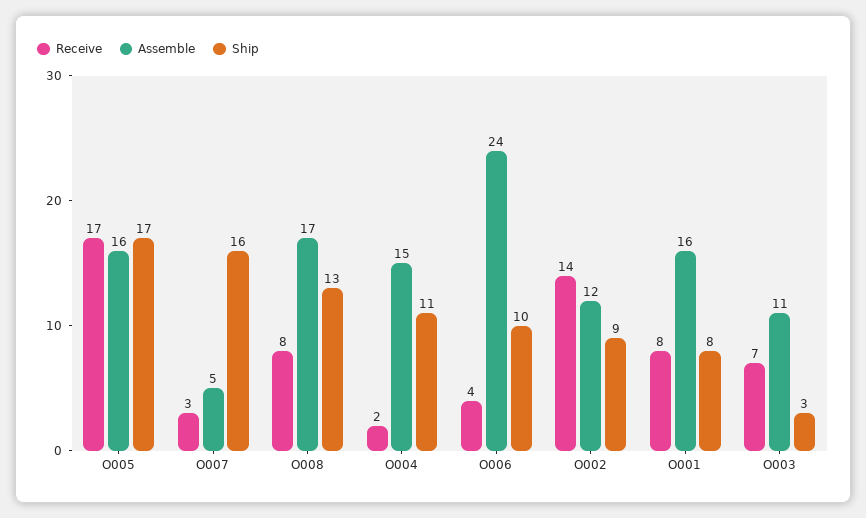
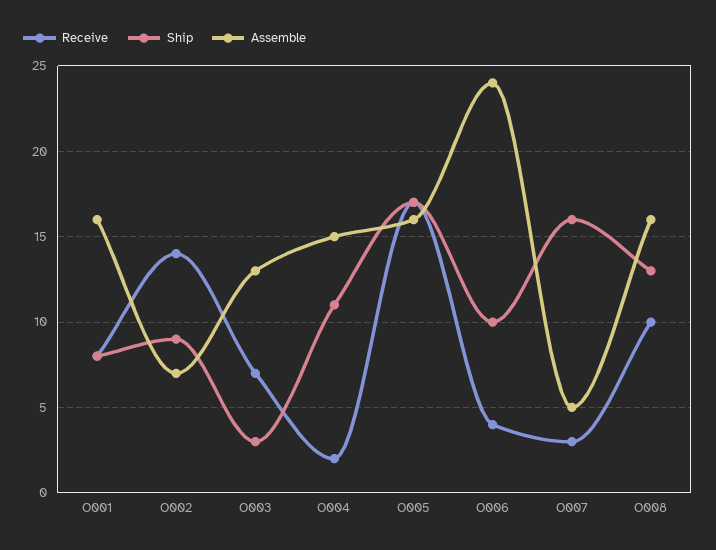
  {
    "Receive": {
      "O005": 17,
      "O007": 3,
-     "O008": 8,
+     "O008": 10,
      "O004": 2,
      "O006": 4,
      "O002": 14,
      "O001": 8,
      "O003": 7
    },
    "Assemble": {
      "O005": 16,
      "O007": 5,
-     "O008": 17,
+     "O008": 16,
      "O004": 15,
      "O006": 24,
-     "O002": 12,
+     "O002": 7,
      "O001": 16,
-     "O003": 11
+     "O003": 13
    },
    "Ship": {
      "O005": 17,
      "O007": 16,
      "O008": 13,
      "O004": 11,
      "O006": 10,
      "O002": 9,
      "O001": 8,
      "O003": 3
    }
  }

